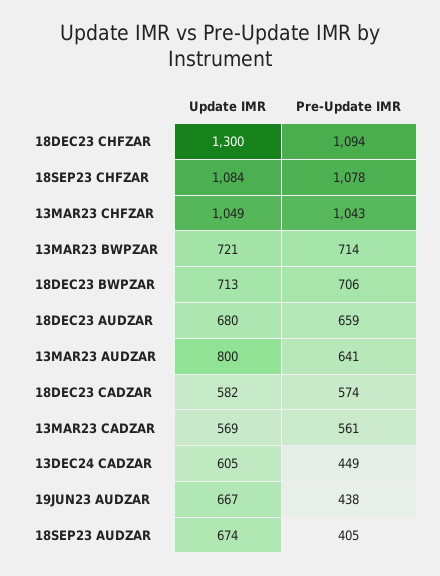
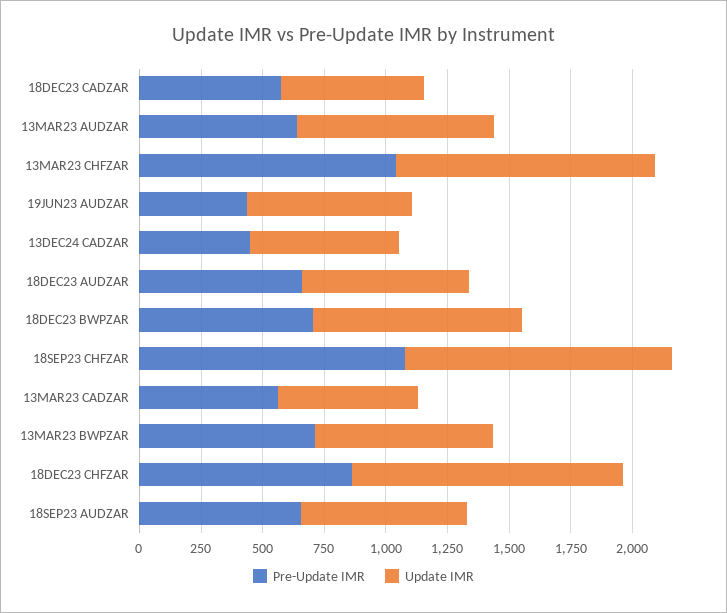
  {
    "Update IMR": {
-     "18DEC23 CHFZAR": 1300,
+     "18DEC23 CHFZAR": 1100,
      "18SEP23 CHFZAR": 1084,
      "13MAR23 CHFZAR": 1049,
      "13MAR23 BWPZAR": 721,
-     "18DEC23 BWPZAR": 713,
+     "18DEC23 BWPZAR": 850,
      "18DEC23 AUDZAR": 680,
      "13MAR23 AUDZAR": 800,
      "18DEC23 CADZAR": 582,
      "13MAR23 CADZAR": 569,
      "13DEC24 CADZAR": 605,
      "19JUN23 AUDZAR": 667,
      "18SEP23 AUDZAR": 674
    },
    "Pre-Update IMR": {
-     "18DEC23 CHFZAR": 1094,
+     "18DEC23 CHFZAR": 850,
      "18SEP23 CHFZAR": 1078,
      "13MAR23 CHFZAR": 1043,
      "13MAR23 BWPZAR": 714,
      "18DEC23 BWPZAR": 706,
      "18DEC23 AUDZAR": 659,
      "13MAR23 AUDZAR": 641,
      "18DEC23 CADZAR": 574,
      "13MAR23 CADZAR": 561,
      "13DEC24 CADZAR": 449,
      "19JUN23 AUDZAR": 438,
-     "18SEP23 AUDZAR": 405
+     "18SEP23 AUDZAR": 650
    }
  }

